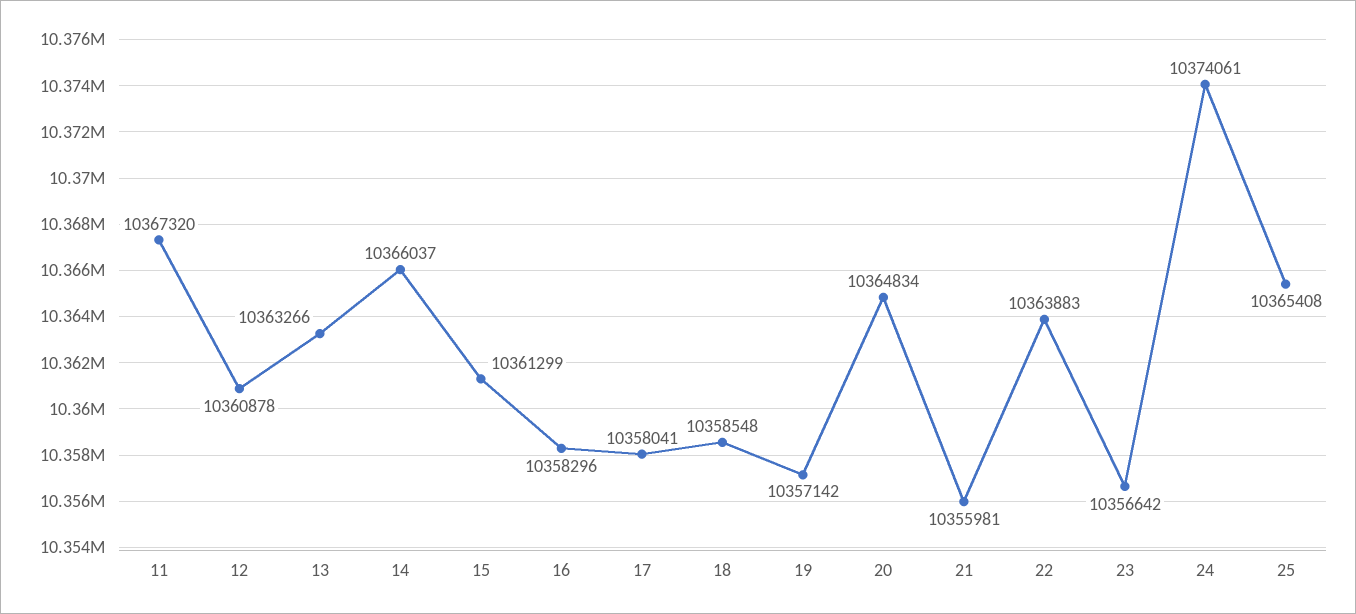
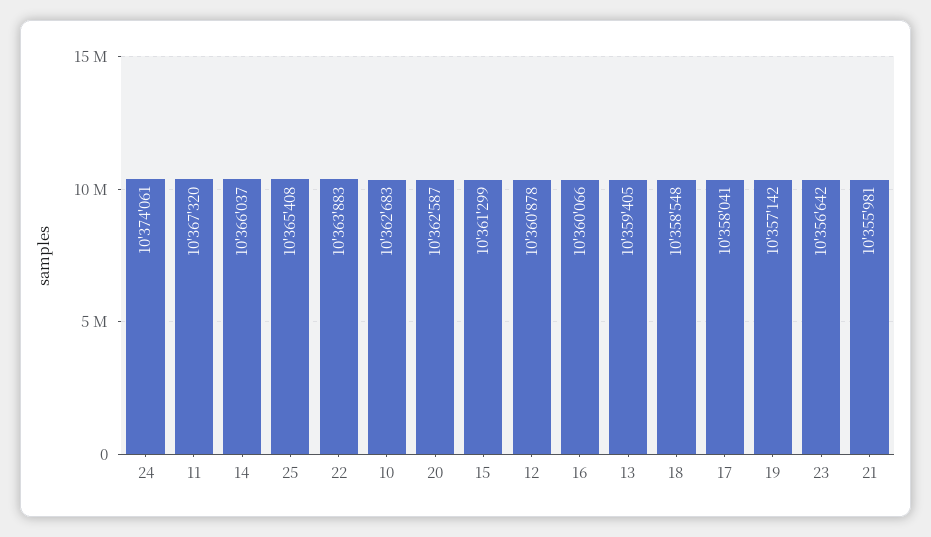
  {
    "11": 10367320,
    "12": 10360878,
-   "13": 10363266,
+   "13": 10359405,
    "14": 10366037,
    "15": 10361299,
-   "16": 10358296,
+   "16": 10360066,
    "17": 10358041,
    "18": 10358548,
    "19": 10357142,
-   "20": 10364834,
+   "20": 10362587,
    "21": 10355981,
    "22": 10363883,
    "23": 10356642,
    "24": 10374061,
-   "25": 10365408
+   "25": 10365408,
+   "10": 10362683
  }

